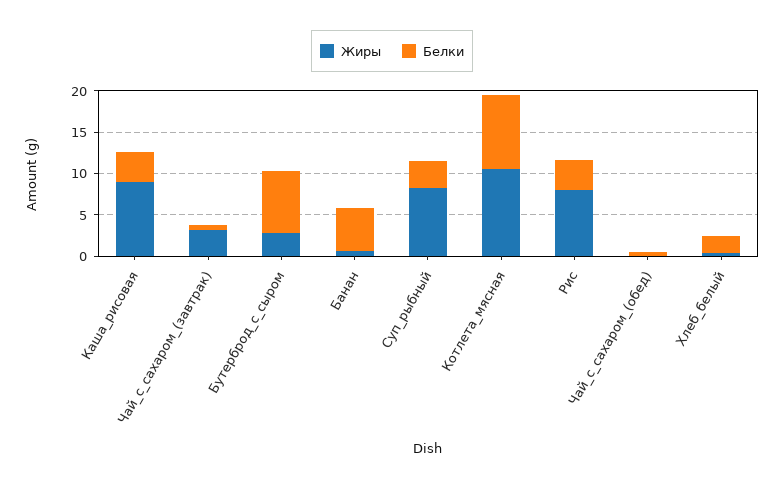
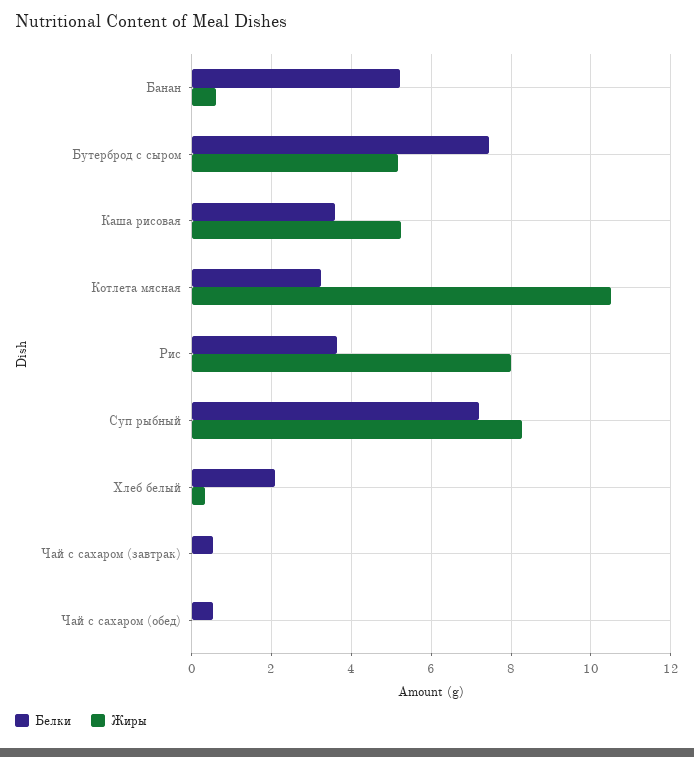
  {
    "Жиры": {
-     "Каша_рисовая": 9,
+     "Каша_рисовая": 5.2,
-     "Чай_с_сахаром_(завтрак)": 3,
+     "Чай_с_сахаром_(завтрак)": 0,
-     "Бутерброд_с_сыром": 3,
+     "Бутерброд_с_сыром": 5.2,
      "Банан": 0.6,
      "Суп_рыбный": 8.2,
      "Котлета_мясная": 10.6,
      "Рис": 8,
      "Чай_с_сахаром_(обед)": 0,
      "Хлеб_белый": 0.4
    },
    "Белки": {
      "Каша_рисовая": 3.6,
      "Чай_с_сахаром_(завтрак)": 0.6,
      "Бутерброд_с_сыром": 7.4,
      "Банан": 5.2,
-     "Суп_рыбный": 3,
+     "Суп_рыбный": 7.2,
-     "Котлета_мясная": 9,
+     "Котлета_мясная": 3.2,
      "Рис": 3.6,
      "Чай_с_сахаром_(обед)": 0.6,
      "Хлеб_белый": 2
    }
  }

